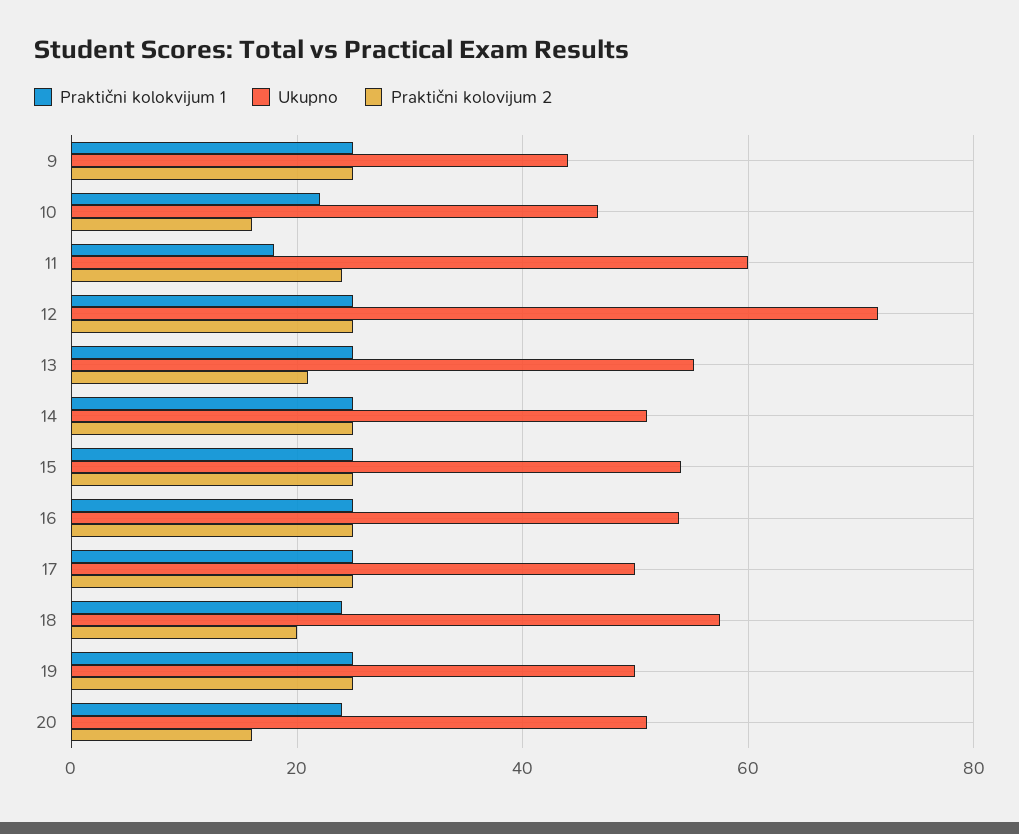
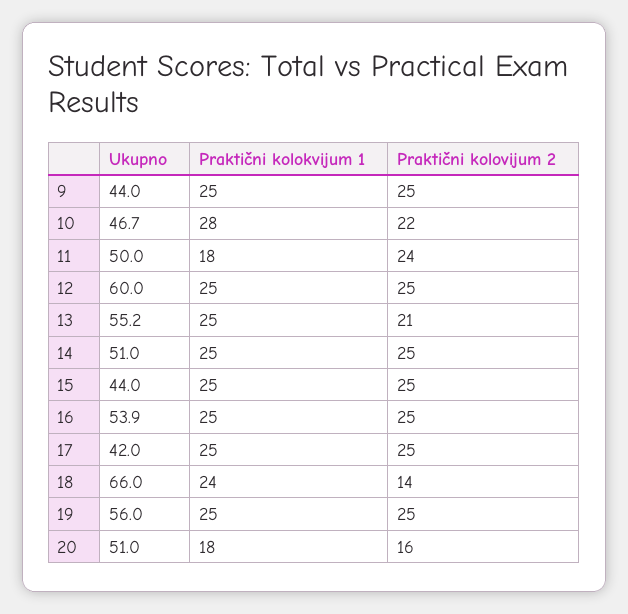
  {
    "Praktični kolokvijum 1": {
      "9": 25,
-     "10": 22,
+     "10": 28,
      "11": 18,
      "12": 25,
      "13": 25,
      "14": 25,
      "15": 25,
      "16": 25,
      "17": 25,
      "18": 24,
      "19": 25,
-     "20": 24
+     "20": 18
    },
    "Ukupno": {
      "9": 44,
      "10": 46.7,
-     "11": 60,
+     "11": 50,
-     "12": 72,
+     "12": 60,
      "13": 55.2,
      "14": 51,
-     "15": 54,
+     "15": 44,
      "16": 53.9,
-     "17": 50,
+     "17": 42,
-     "18": 58,
+     "18": 66,
-     "19": 50,
+     "19": 56,
      "20": 51
    },
    "Praktični kolovijum 2": {
      "9": 25,
-     "10": 16,
+     "10": 22,
      "11": 24,
      "12": 25,
      "13": 21,
      "14": 25,
      "15": 25,
      "16": 25,
      "17": 25,
-     "18": 20,
+     "18": 14,
      "19": 25,
      "20": 16
    }
  }

